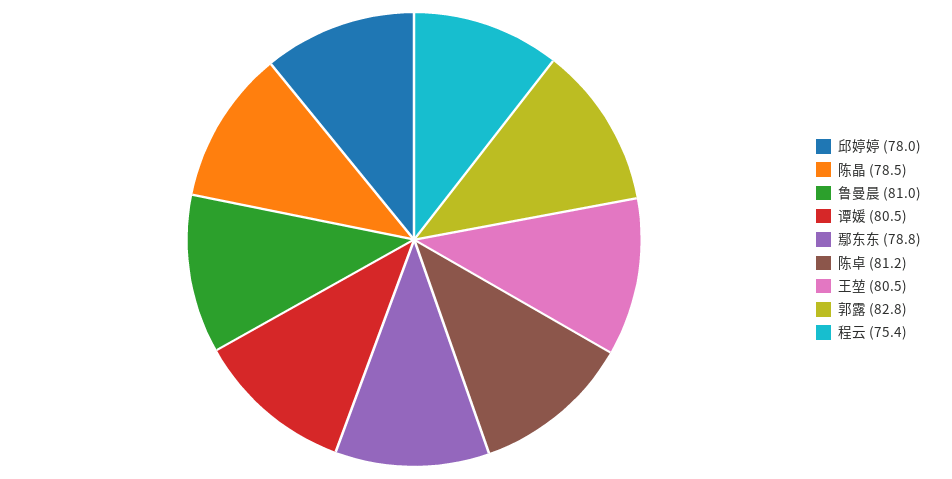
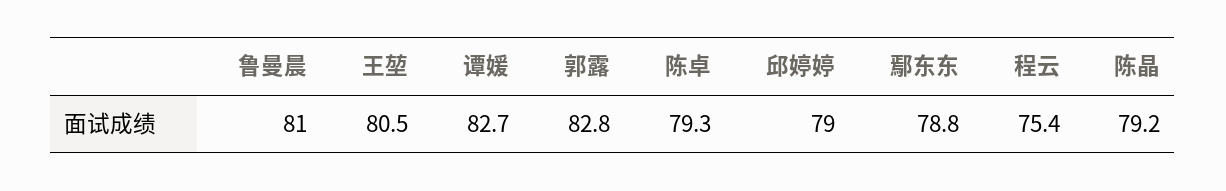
  {
-   "邱婷婷": 78,
+   "邱婷婷": 79,
-   "陈晶": 78.5,
+   "陈晶": 79.2,
    "鲁曼晨": 81,
-   "谭媛": 80.5,
+   "谭媛": 82.7,
    "鄢东东": 78.8,
-   "陈卓": 81.2,
+   "陈卓": 79.3,
    "王堃": 80.5,
    "郭露": 82.8,
    "程云": 75.4
  }

